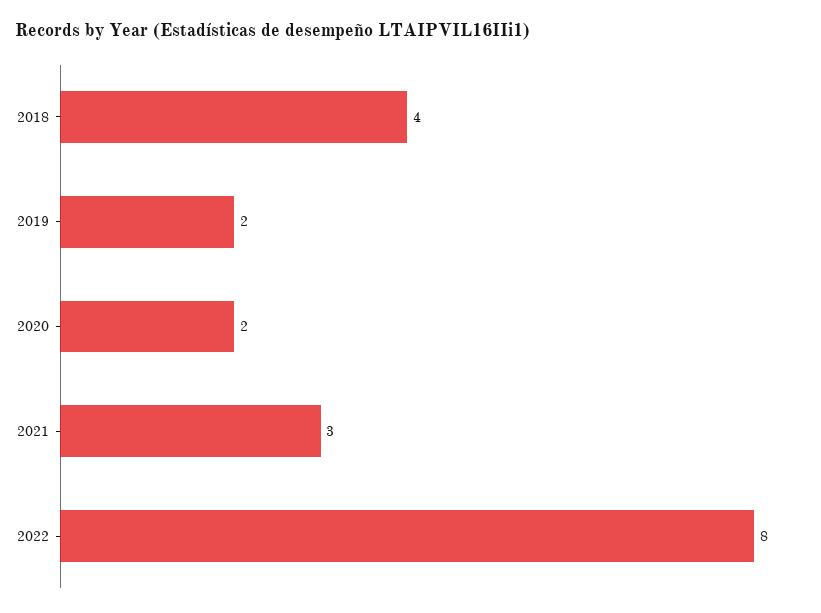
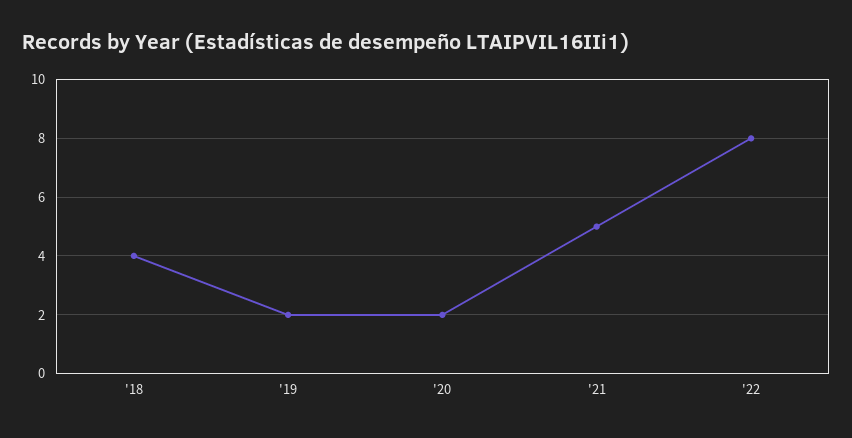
  {
    "2018": 4,
    "2019": 2,
    "2020": 2,
-   "2021": 3,
+   "2021": 5,
    "2022": 8
  }

